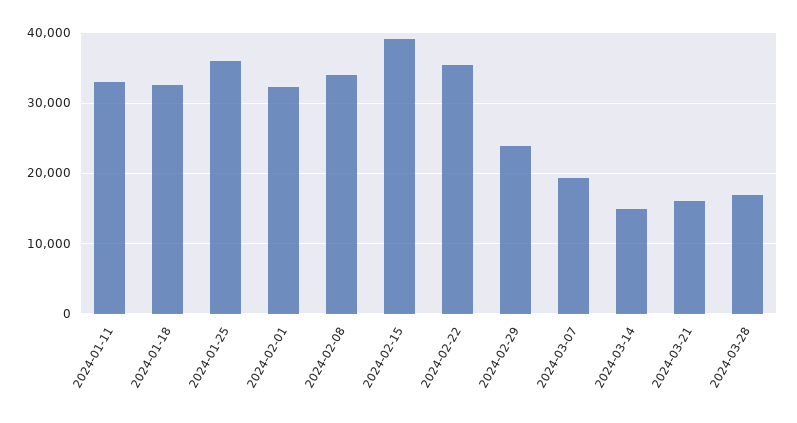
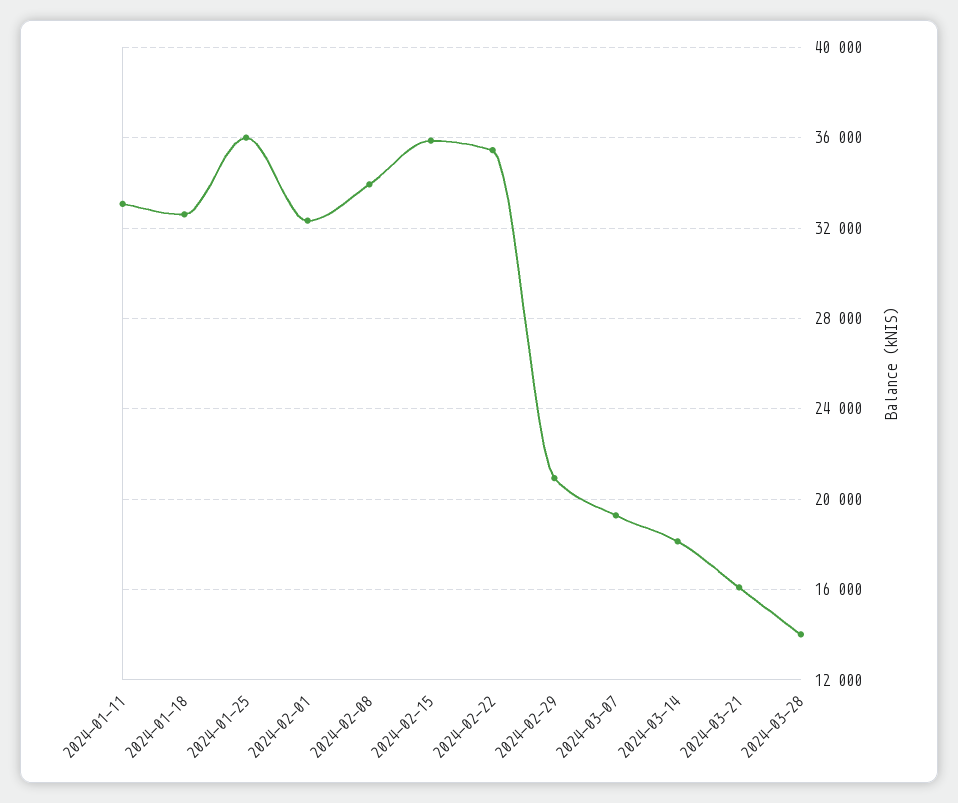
  {
    "2024-01-11": 33000,
    "2024-01-18": 32500,
    "2024-01-25": 36000,
    "2024-02-01": 32500,
    "2024-02-08": 34000,
-   "2024-02-15": 39000,
+   "2024-02-15": 36000,
    "2024-02-22": 35500,
-   "2024-02-29": 24000,
+   "2024-02-29": 21000,
    "2024-03-07": 19500,
-   "2024-03-14": 15000,
+   "2024-03-14": 18000,
    "2024-03-21": 16000,
-   "2024-03-28": 17000
+   "2024-03-28": 14000
  }

